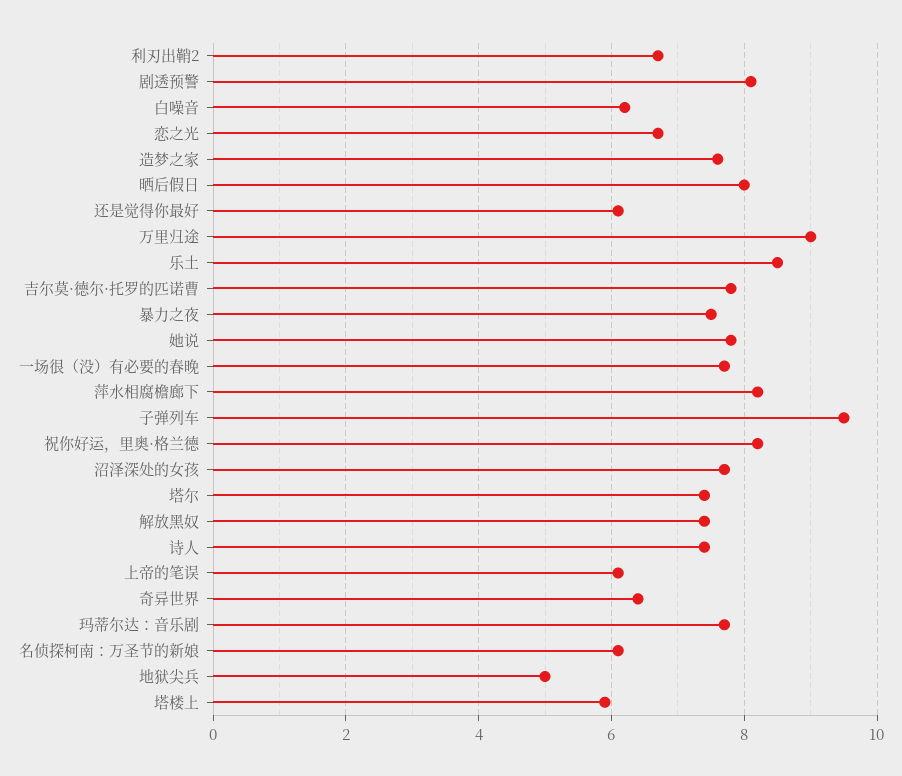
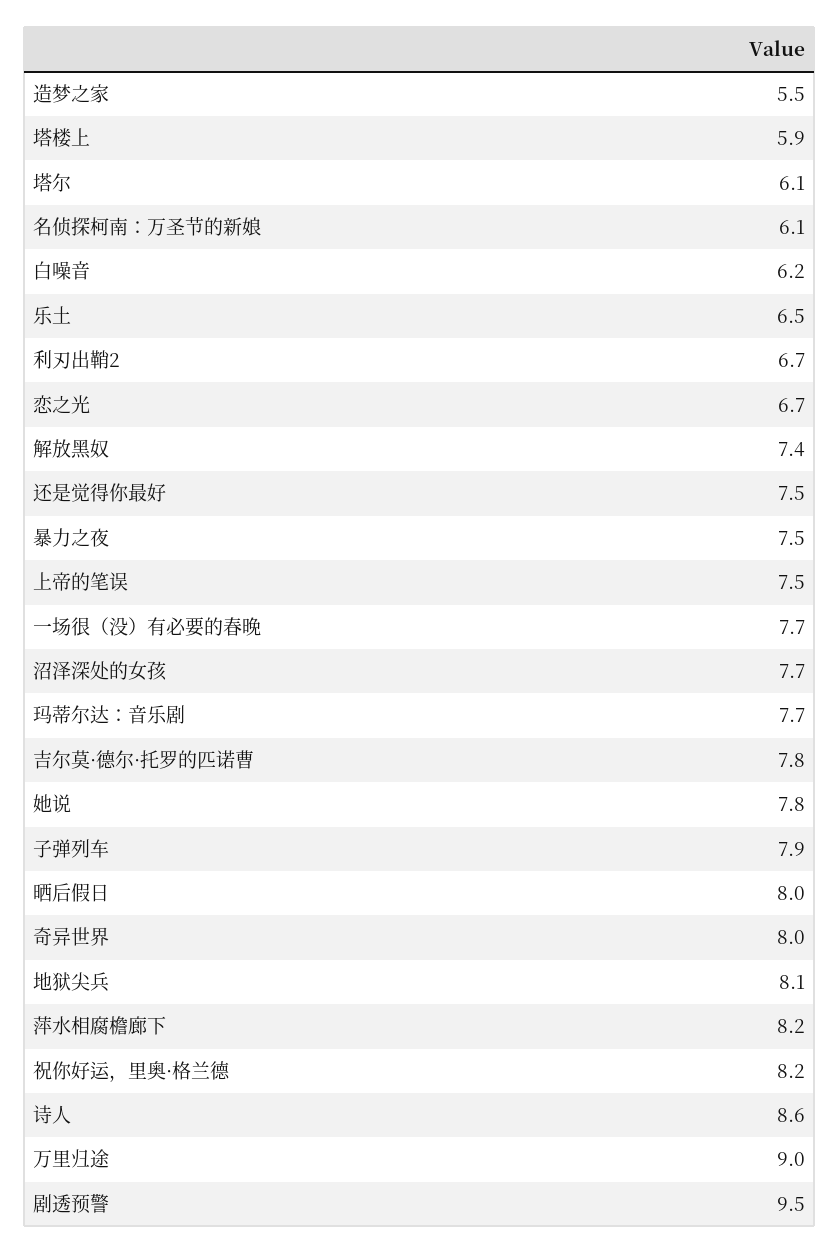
  {
    "利刃出鞘2": 6.7,
-   "剧透预警": 8,
+   "剧透预警": 9.5,
    "白噪音": 6.2,
    "恋之光": 6.7,
-   "造梦之家": 7.5,
+   "造梦之家": 5.5,
    "晒后假日": 8,
-   "还是觉得你最好": 6,
+   "还是觉得你最好": 7.5,
    "万里归途": 9,
-   "乐土": 8.5,
+   "乐土": 6.5,
    "吉尔莫·德尔·托罗的匹诺曹": 7.8,
    "暴力之夜": 7.5,
    "她说": 7.8,
    "一场很（没）有必要的春晚": 7.7,
    "萍水相腐檐廊下": 8.2,
-   "子弹列车": 9.5,
+   "子弹列车": 7.9,
    "祝你好运，里奥·格兰德": 8.2,
    "沼泽深处的女孩": 7.7,
-   "塔尔": 7.5,
+   "塔尔": 6.1,
    "解放黑奴": 7.4,
-   "诗人": 7.5,
+   "诗人": 8.6,
-   "上帝的笔误": 6,
+   "上帝的笔误": 7.5,
-   "奇异世界": 6.5,
+   "奇异世界": 8,
    "玛蒂尔达：音乐剧": 7.7,
    "名侦探柯南：万圣节的新娘": 6.1,
-   "地狱尖兵": 5,
+   "地狱尖兵": 8.1,
    "塔楼上": 5.9
  }

